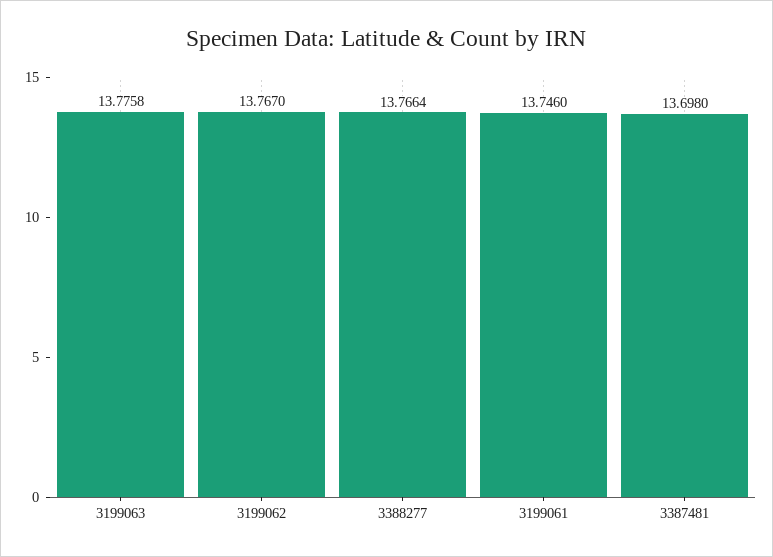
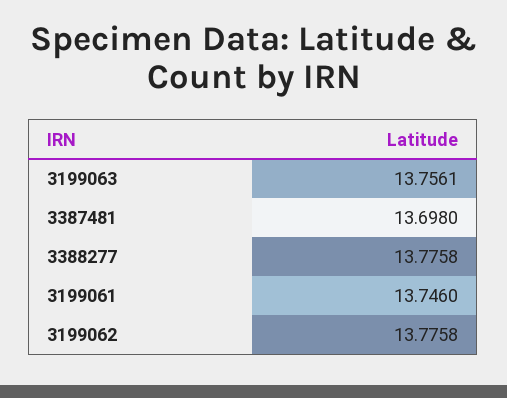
  {
-   "3199063": 13.7758,
+   "3199063": 13.7561,
-   "3199062": 13.767,
+   "3199062": 13.7758,
-   "3388277": 13.7664,
+   "3388277": 13.7758,
    "3199061": 13.746,
    "3387481": 13.698
  }

